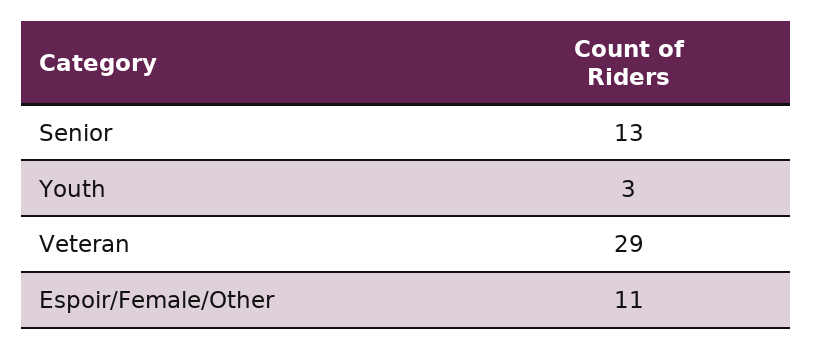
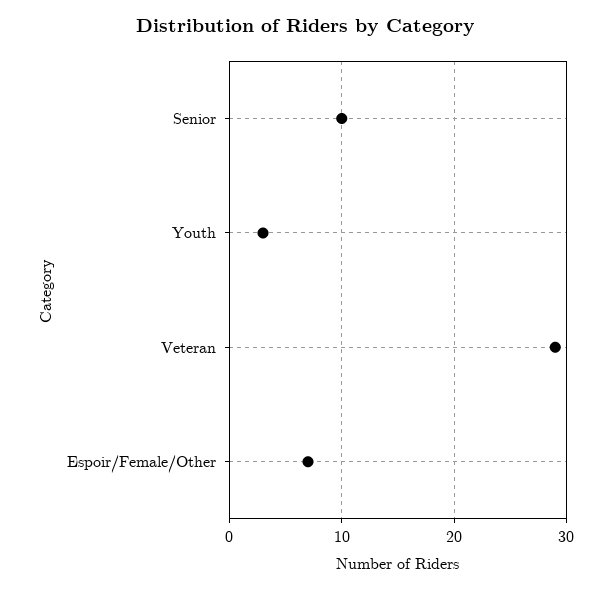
  {
-   "Senior": 13,
+   "Senior": 10,
    "Youth": 3,
    "Veteran": 29,
-   "Espoir/Female/Other": 11
+   "Espoir/Female/Other": 7
  }

